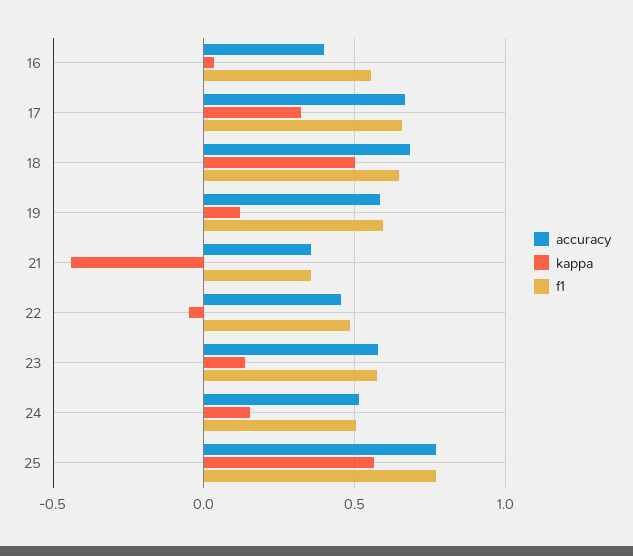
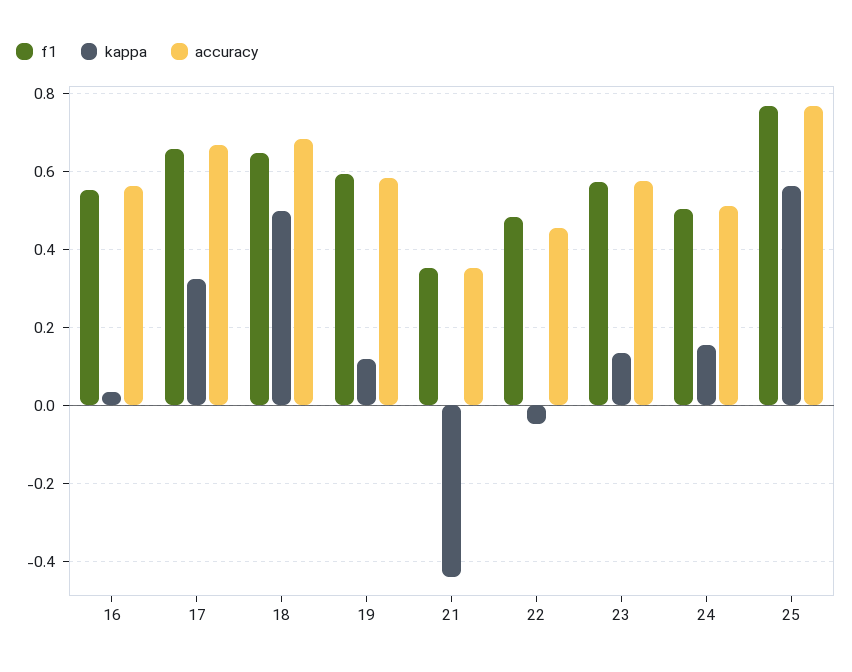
  {
    "accuracy": {
-     "16": 0.4,
+     "16": 0.56,
      "17": 0.66,
      "18": 0.68,
      "19": 0.58,
      "21": 0.36,
      "22": 0.46,
      "23": 0.58,
      "24": 0.52,
      "25": 0.76
    },
    "kappa": {
      "16": 0.04,
      "17": 0.32,
      "18": 0.5,
      "19": 0.12,
      "21": -0.44,
      "22": -0.04,
      "23": 0.14,
      "24": 0.16,
      "25": 0.56
    },
    "f1": {
      "16": 0.56,
      "17": 0.66,
      "18": 0.64,
      "19": 0.6,
      "21": 0.36,
      "22": 0.48,
      "23": 0.58,
      "24": 0.5,
      "25": 0.76
    }
  }

